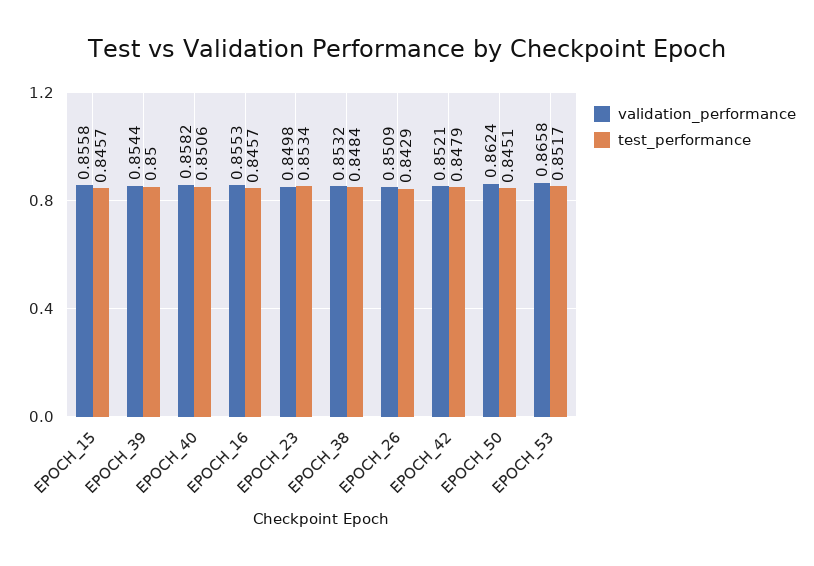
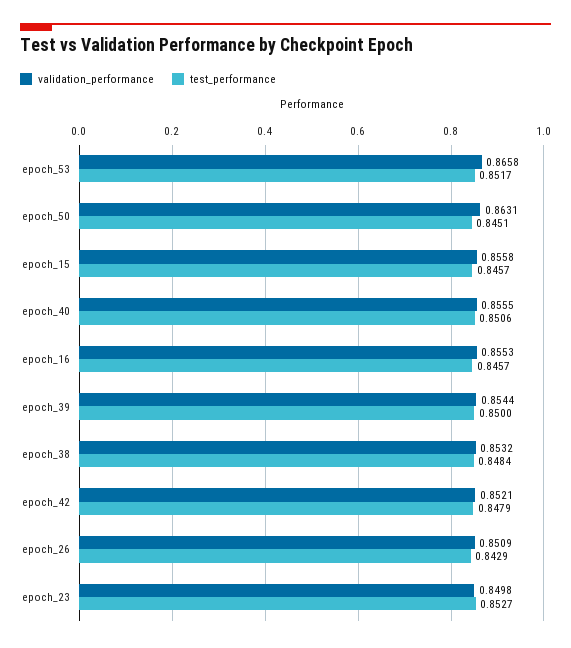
  {
    "validation_performance": {
      "EPOCH_15": 0.8558,
      "EPOCH_39": 0.8544,
-     "EPOCH_40": 0.8582,
+     "EPOCH_40": 0.8555,
      "EPOCH_16": 0.8553,
      "EPOCH_23": 0.8498,
      "EPOCH_38": 0.8532,
      "EPOCH_26": 0.8509,
      "EPOCH_42": 0.8521,
-     "EPOCH_50": 0.8624,
+     "EPOCH_50": 0.8631,
      "EPOCH_53": 0.8658
    },
    "test_performance": {
      "EPOCH_15": 0.8457,
      "EPOCH_39": 0.85,
      "EPOCH_40": 0.8506,
      "EPOCH_16": 0.8457,
-     "EPOCH_23": 0.8534,
+     "EPOCH_23": 0.8527,
      "EPOCH_38": 0.8484,
      "EPOCH_26": 0.8429,
      "EPOCH_42": 0.8479,
      "EPOCH_50": 0.8451,
      "EPOCH_53": 0.8517
    }
  }

